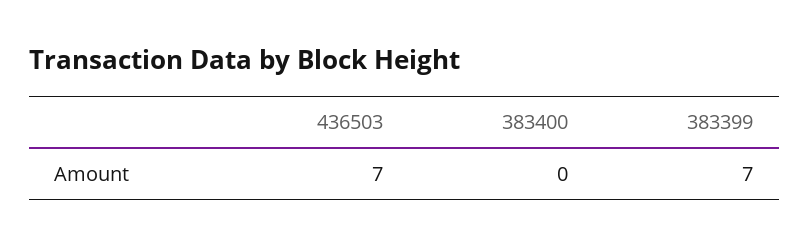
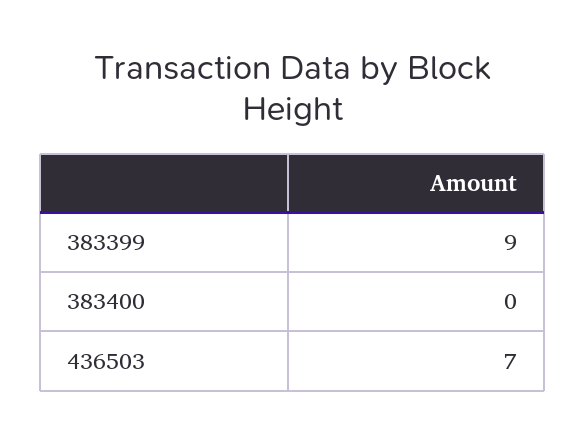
  {
    "436503": 7,
    "383400": 0,
-   "383399": 7
+   "383399": 9
  }

